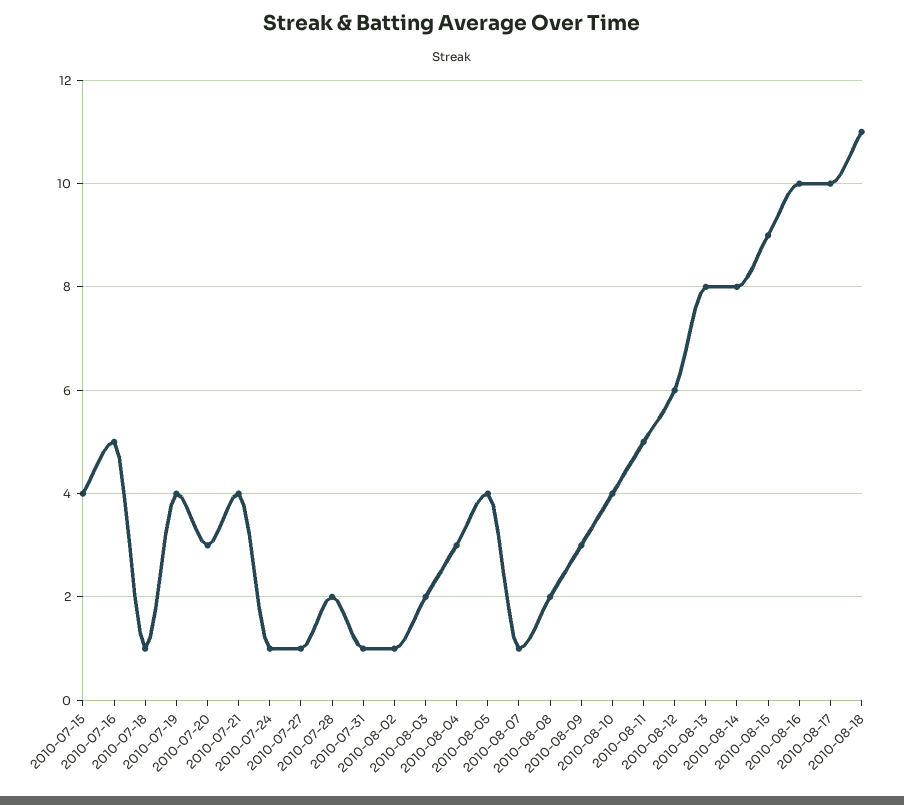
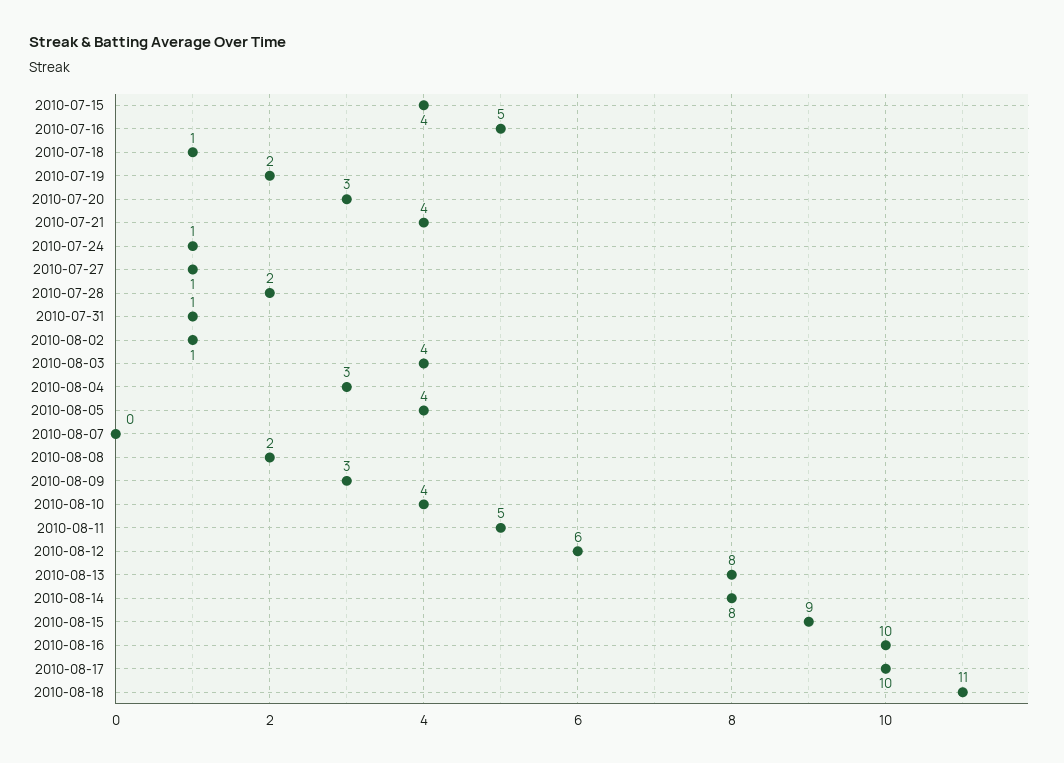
  {
    "2010-07-15": 4,
    "2010-07-16": 5,
    "2010-07-18": 1,
-   "2010-07-19": 4,
+   "2010-07-19": 2,
    "2010-07-20": 3,
    "2010-07-21": 4,
    "2010-07-24": 1,
    "2010-07-27": 1,
    "2010-07-28": 2,
    "2010-07-31": 1,
    "2010-08-02": 1,
-   "2010-08-03": 2,
+   "2010-08-03": 4,
    "2010-08-04": 3,
    "2010-08-05": 4,
-   "2010-08-07": 1,
+   "2010-08-07": 0,
    "2010-08-08": 2,
    "2010-08-09": 3,
    "2010-08-10": 4,
    "2010-08-11": 5,
    "2010-08-12": 6,
    "2010-08-13": 8,
    "2010-08-14": 8,
    "2010-08-15": 9,
    "2010-08-16": 10,
    "2010-08-17": 10,
    "2010-08-18": 11
  }

